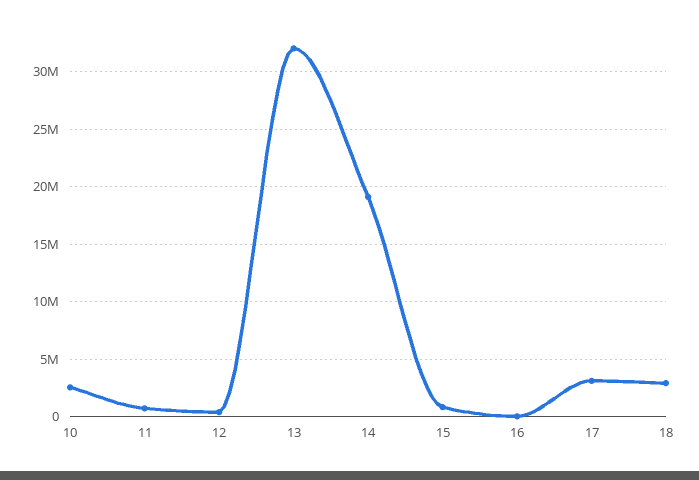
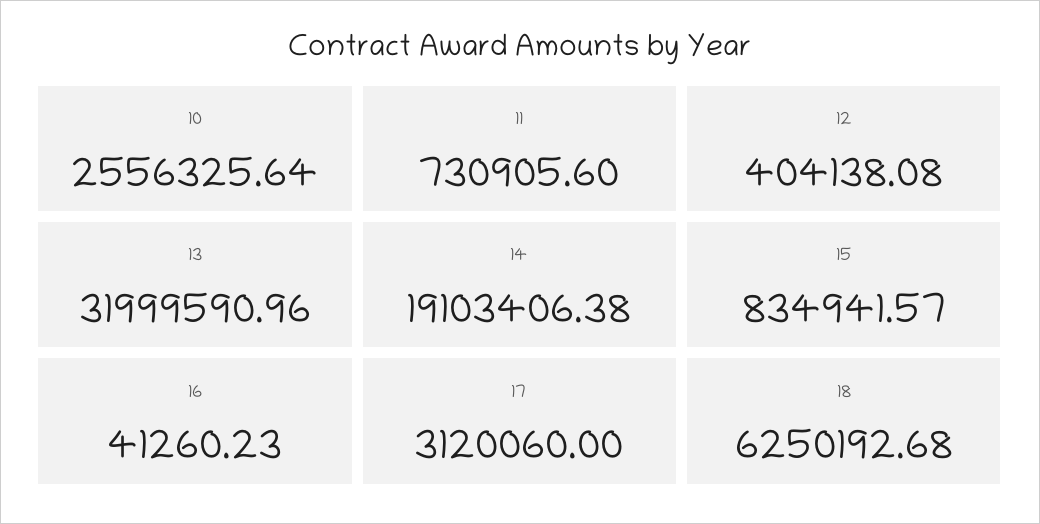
  {
    "10": 2556325.64,
    "11": 730905.6,
    "12": 404138.08,
    "13": 31999590.96,
    "14": 19103406.38,
    "15": 834941.57,
    "16": 41260.23,
    "17": 3120060,
-   "18": 3000000
+   "18": 6250192.68
  }

